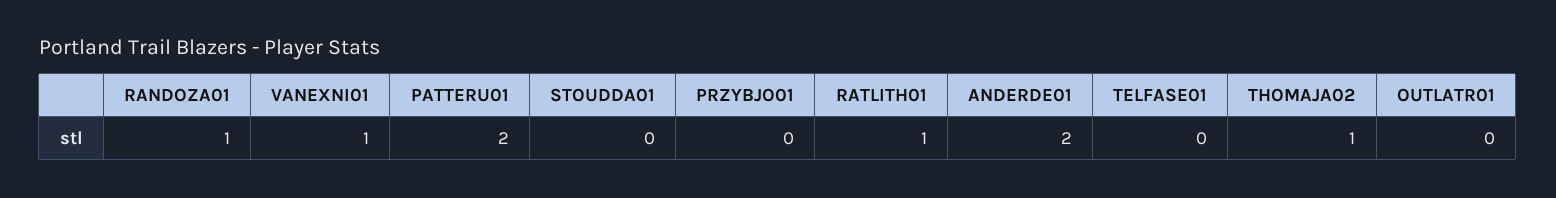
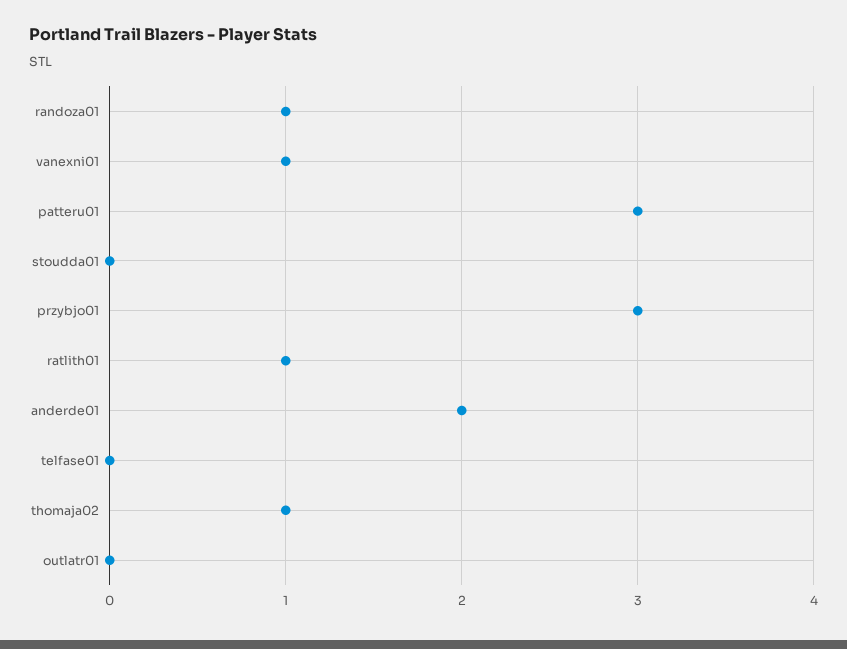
  {
    "RANDOZA01": 1,
    "VANEXNI01": 1,
-   "PATTERU01": 2,
+   "PATTERU01": 3,
    "STOUDDA01": 0,
-   "PRZYBJO01": 0,
+   "PRZYBJO01": 3,
    "RATLITH01": 1,
    "ANDERDE01": 2,
    "TELFASE01": 0,
    "THOMAJA02": 1,
    "OUTLATR01": 0
  }

